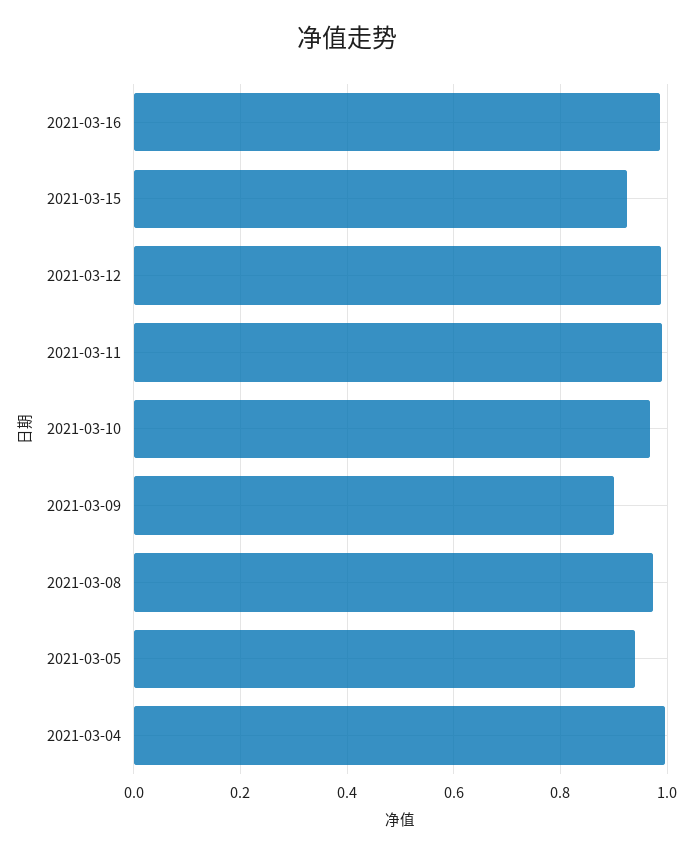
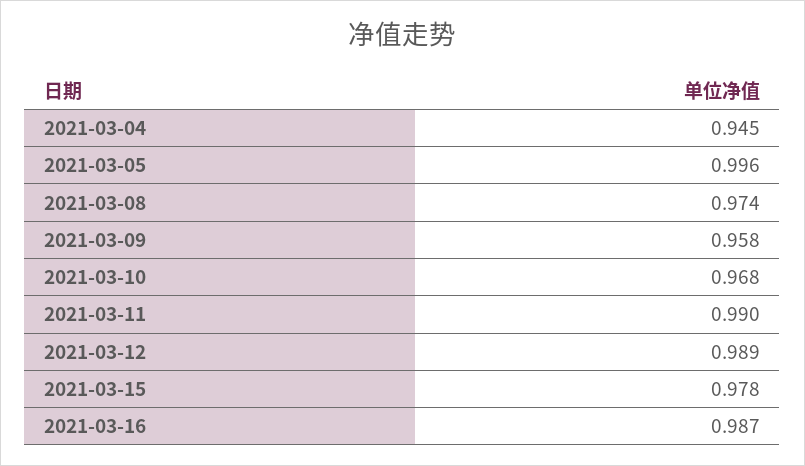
  {
    "2021-03-16": 0.987,
-   "2021-03-15": 0.92,
+   "2021-03-15": 0.978,
    "2021-03-12": 0.989,
    "2021-03-11": 0.99,
    "2021-03-10": 0.968,
-   "2021-03-09": 0.9,
+   "2021-03-09": 0.958,
    "2021-03-08": 0.974,
-   "2021-03-05": 0.94,
+   "2021-03-05": 0.996,
-   "2021-03-04": 1
+   "2021-03-04": 0.945
  }

